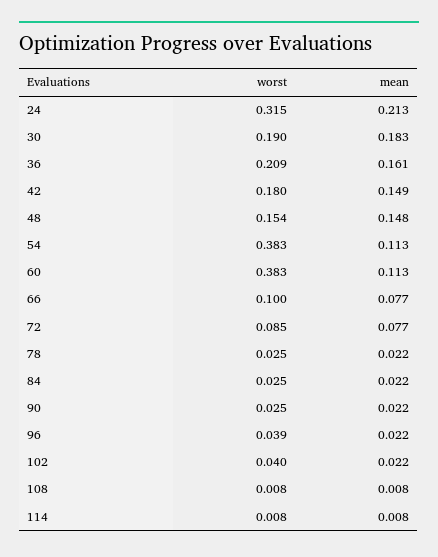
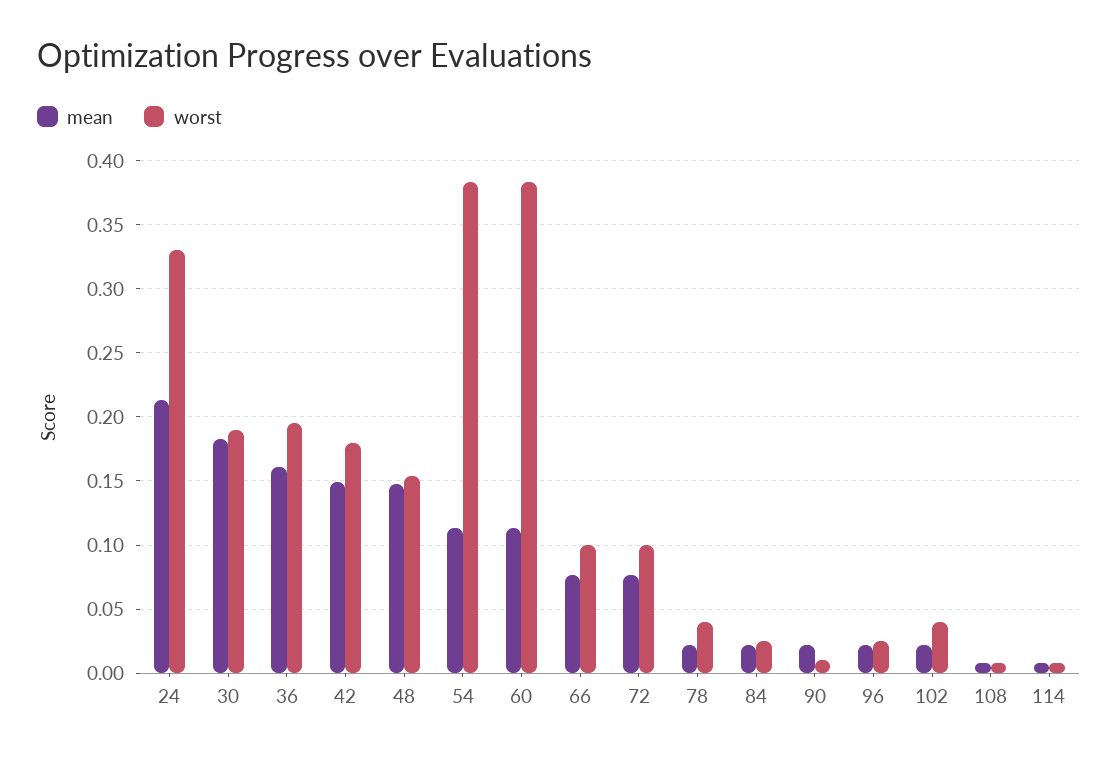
  {
    "worst": {
-     "24": 0.315,
+     "24": 0.33,
      "30": 0.19,
-     "36": 0.209,
+     "36": 0.195,
      "42": 0.18,
      "48": 0.154,
      "54": 0.383,
      "60": 0.383,
      "66": 0.1,
-     "72": 0.085,
+     "72": 0.1,
-     "78": 0.025,
+     "78": 0.04,
      "84": 0.025,
-     "90": 0.025,
+     "90": 0.01,
-     "96": 0.039,
+     "96": 0.025,
      "102": 0.04,
      "108": 0.008,
      "114": 0.008
    },
    "mean": {
      "24": 0.213,
      "30": 0.183,
      "36": 0.161,
      "42": 0.149,
      "48": 0.148,
      "54": 0.113,
      "60": 0.113,
      "66": 0.077,
      "72": 0.077,
      "78": 0.022,
      "84": 0.022,
      "90": 0.022,
      "96": 0.022,
      "102": 0.022,
      "108": 0.008,
      "114": 0.008
    }
  }

